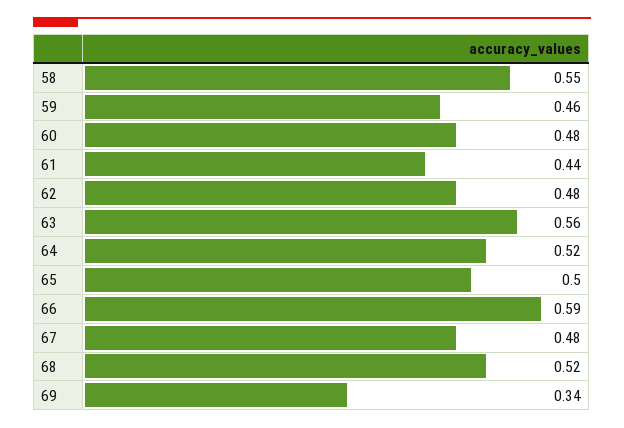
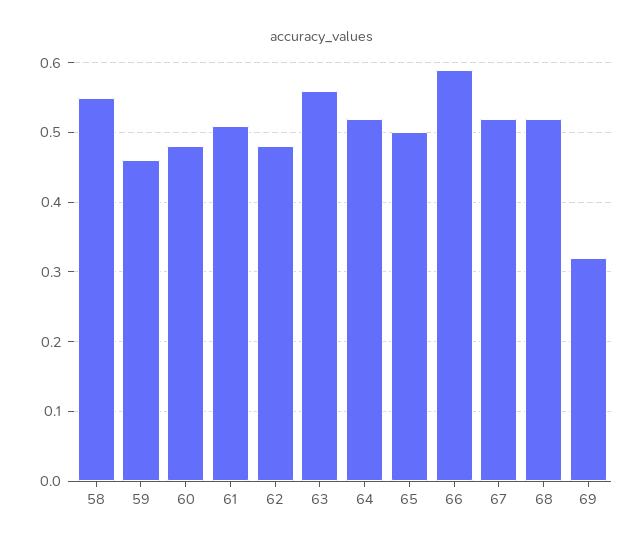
  {
    "58": 0.55,
    "59": 0.46,
    "60": 0.48,
-   "61": 0.44,
+   "61": 0.51,
    "62": 0.48,
    "63": 0.56,
    "64": 0.52,
    "65": 0.5,
    "66": 0.59,
-   "67": 0.48,
+   "67": 0.52,
    "68": 0.52,
-   "69": 0.34
+   "69": 0.32
  }

